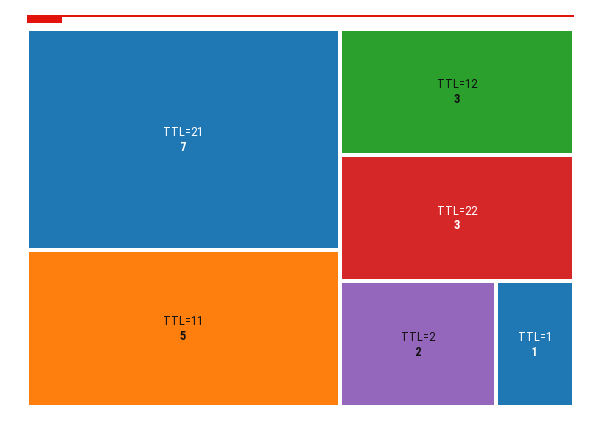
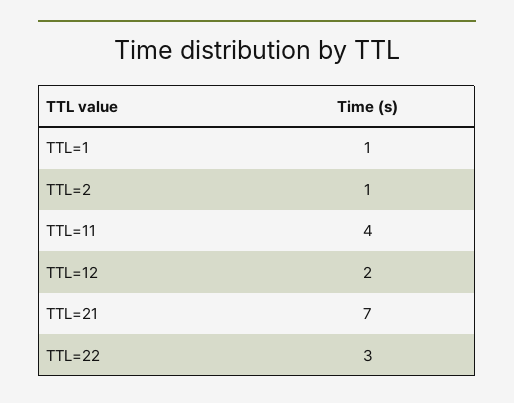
  {
    "TTL=21": 7,
-   "TTL=11": 5,
+   "TTL=11": 4,
-   "TTL=12": 3,
+   "TTL=12": 2,
    "TTL=22": 3,
-   "TTL=2": 2,
+   "TTL=2": 1,
    "TTL=1": 1
  }

